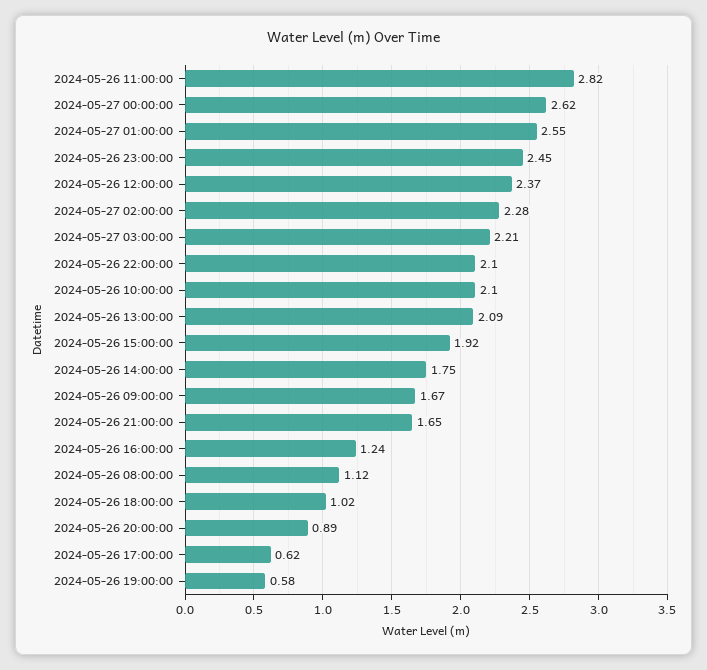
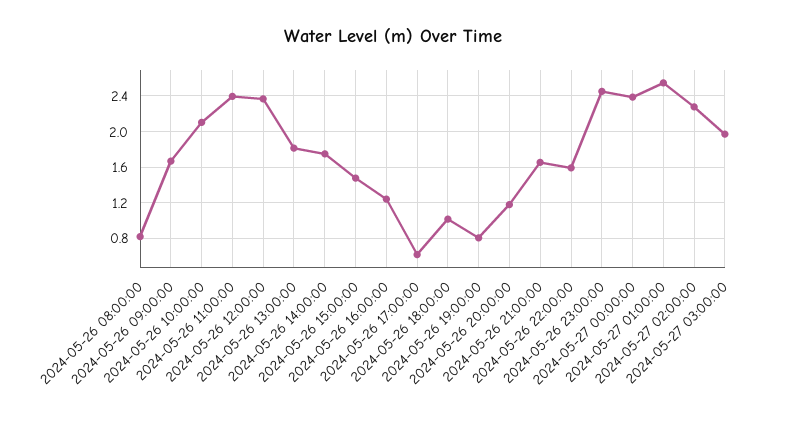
  {
-   "2024-05-26 11:00:00": 2.82,
+   "2024-05-26 11:00:00": 2.4,
-   "2024-05-27 00:00:00": 2.62,
+   "2024-05-27 00:00:00": 2.4,
    "2024-05-27 01:00:00": 2.55,
    "2024-05-26 23:00:00": 2.45,
    "2024-05-26 12:00:00": 2.37,
    "2024-05-27 02:00:00": 2.28,
-   "2024-05-27 03:00:00": 2.21,
+   "2024-05-27 03:00:00": 2,
-   "2024-05-26 22:00:00": 2.1,
+   "2024-05-26 22:00:00": 1.6,
    "2024-05-26 10:00:00": 2.1,
-   "2024-05-26 13:00:00": 2.09,
+   "2024-05-26 13:00:00": 1.8,
-   "2024-05-26 15:00:00": 1.92,
+   "2024-05-26 15:00:00": 1.5,
    "2024-05-26 14:00:00": 1.75,
    "2024-05-26 09:00:00": 1.67,
    "2024-05-26 21:00:00": 1.65,
    "2024-05-26 16:00:00": 1.24,
-   "2024-05-26 08:00:00": 1.12,
+   "2024-05-26 08:00:00": 0.8,
    "2024-05-26 18:00:00": 1.02,
-   "2024-05-26 20:00:00": 0.89,
+   "2024-05-26 20:00:00": 1.2,
    "2024-05-26 17:00:00": 0.62,
-   "2024-05-26 19:00:00": 0.58
+   "2024-05-26 19:00:00": 0.8
  }

